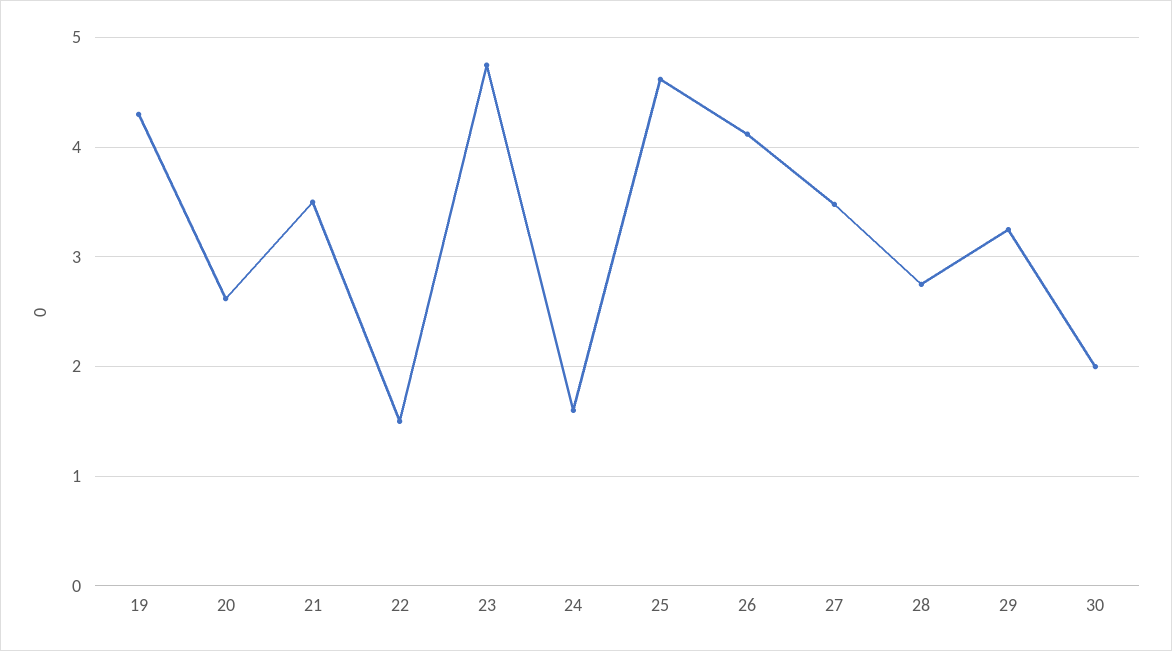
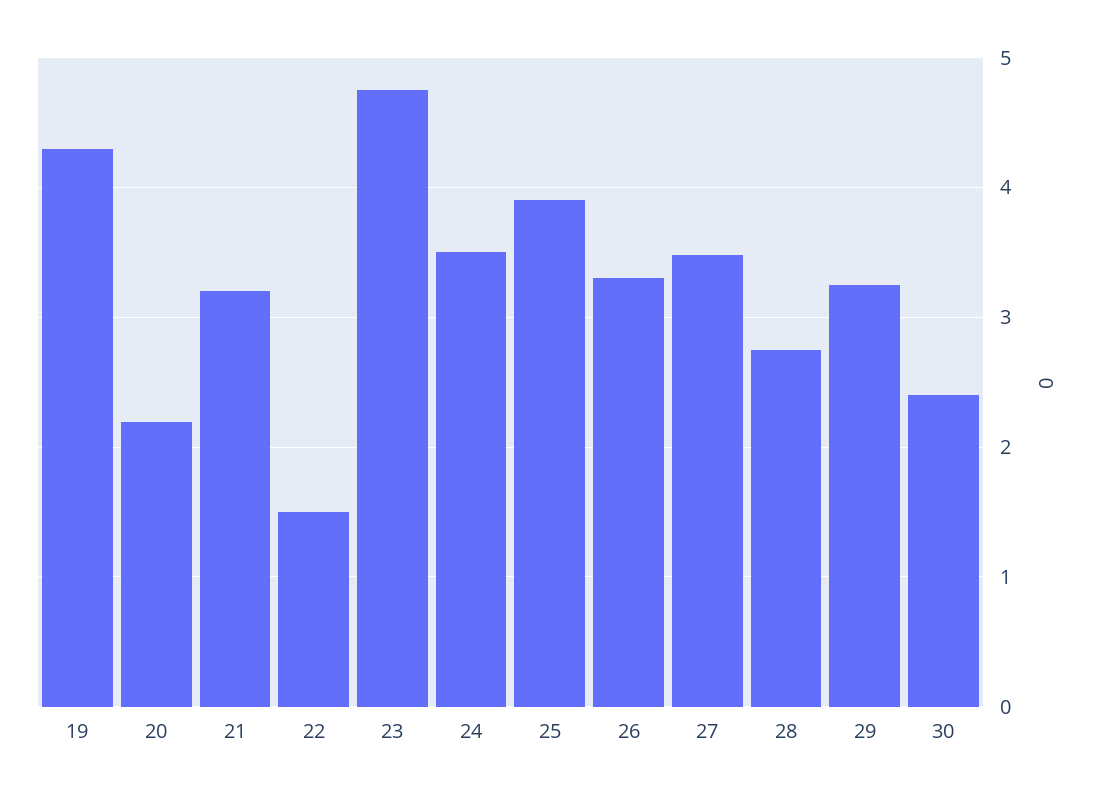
  {
    "19": 4.3,
-   "20": 2.6,
+   "20": 2.2,
-   "21": 3.5,
+   "21": 3.2,
    "22": 1.5,
    "23": 4.8,
-   "24": 1.6,
+   "24": 3.5,
-   "25": 4.6,
+   "25": 3.9,
-   "26": 4.1,
+   "26": 3.3,
    "27": 3.5,
    "28": 2.8,
    "29": 3.3,
-   "30": 2
+   "30": 2.4
  }

